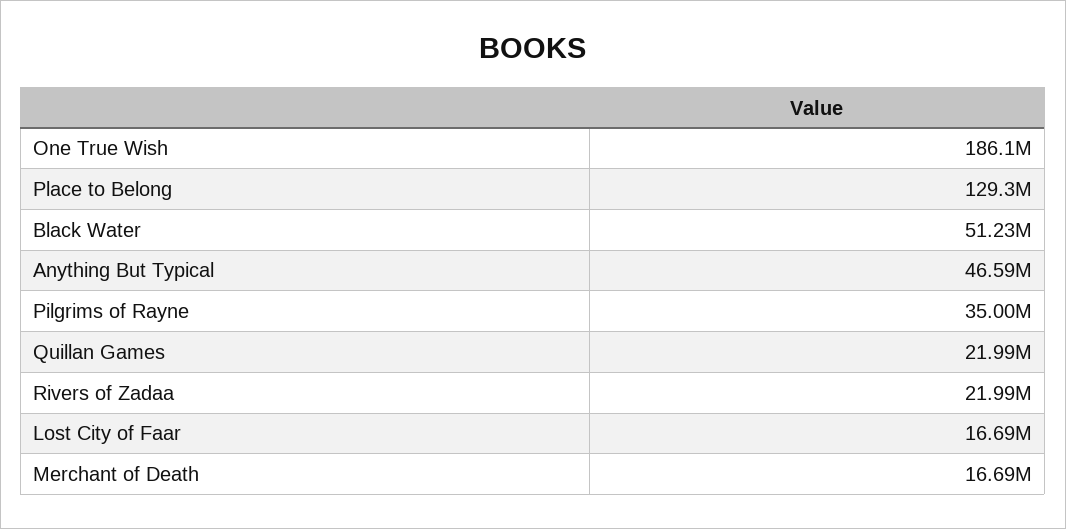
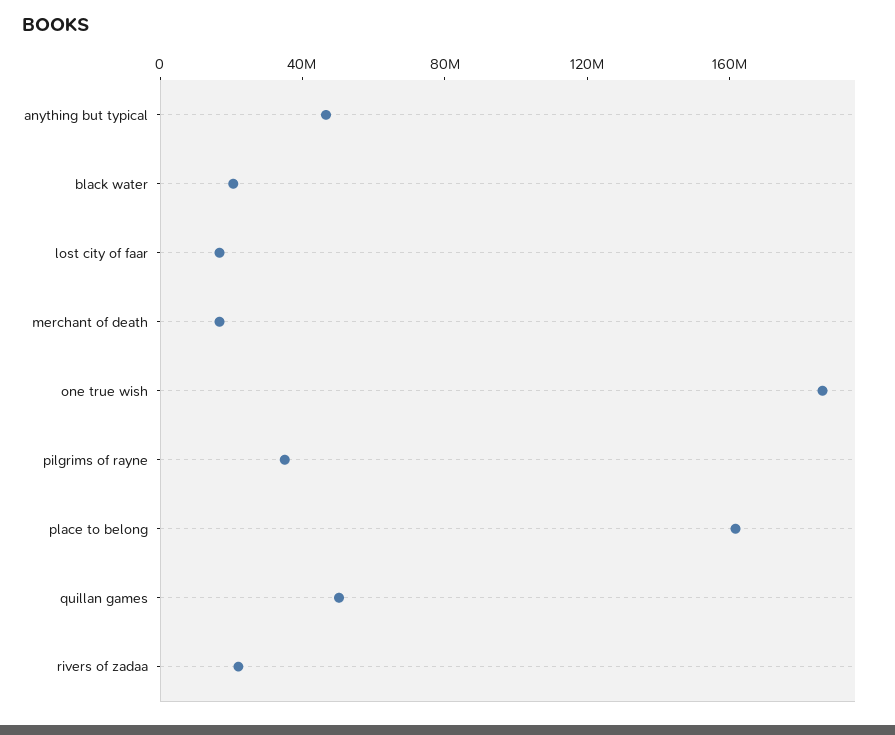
  {
    "One True Wish": 186100000,
-   "Place to Belong": 129300000,
+   "Place to Belong": 160000000,
-   "Black Water": 51230000,
+   "Black Water": 20000000,
    "Anything But Typical": 46590000,
    "Pilgrims of Rayne": 35000000,
-   "Quillan Games": 21990000,
+   "Quillan Games": 50000000,
    "Rivers of Zadaa": 21990000,
    "Lost City of Faar": 16690000,
    "Merchant of Death": 16690000
  }

